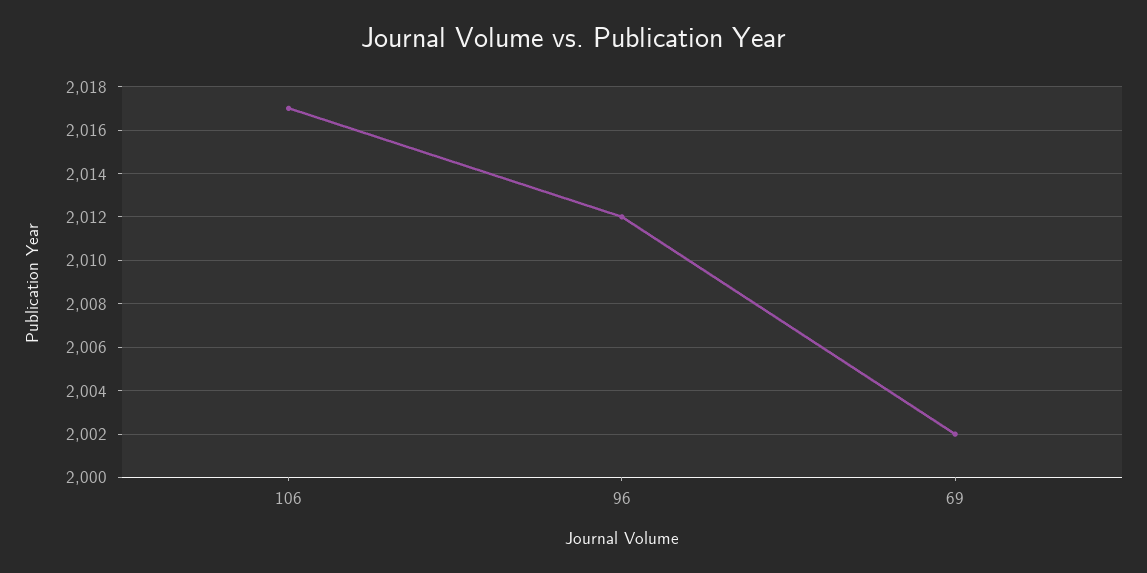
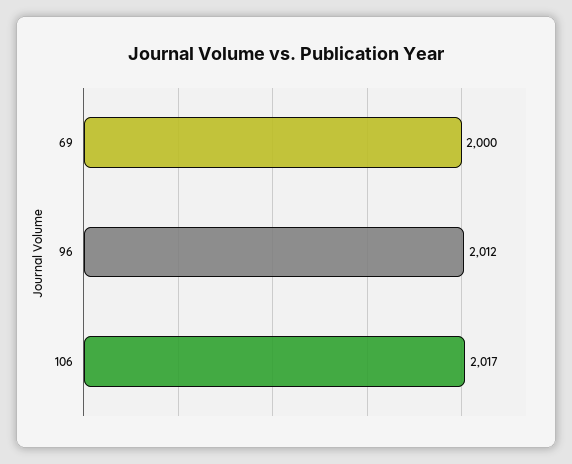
  {
    "106": 2017,
    "96": 2012,
-   "69": 2002
+   "69": 2000
  }

